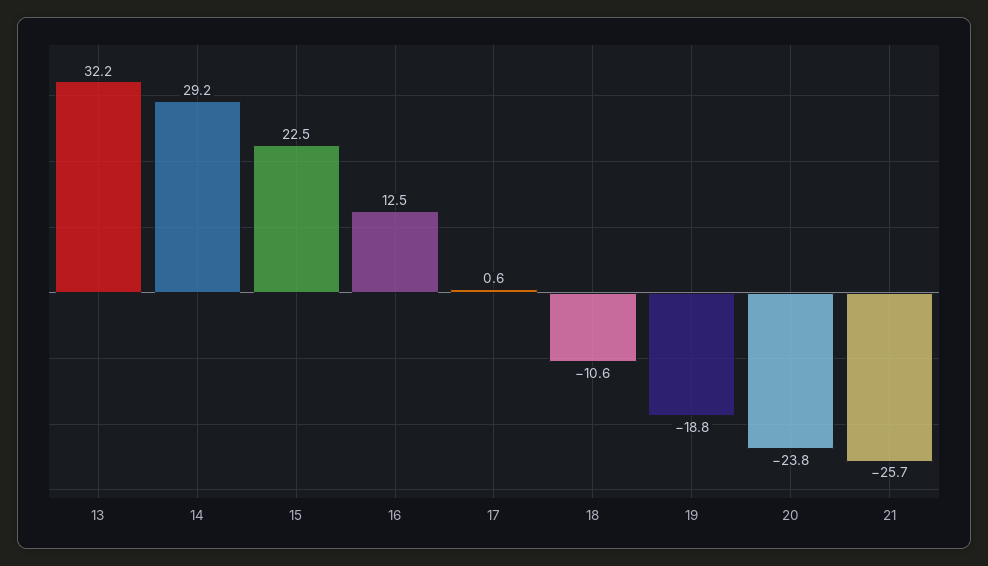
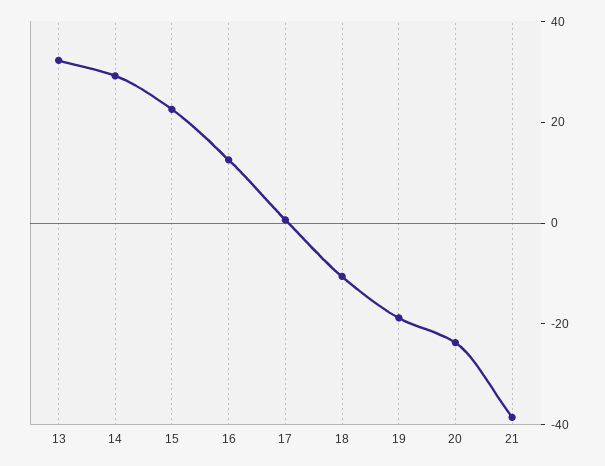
  {
    "13": 32.2,
    "14": 29.2,
    "15": 22.5,
    "16": 12.5,
    "17": 0.6,
    "18": -10.6,
    "19": -18.8,
    "20": -23.8,
-   "21": -25.7
+   "21": -40
  }

